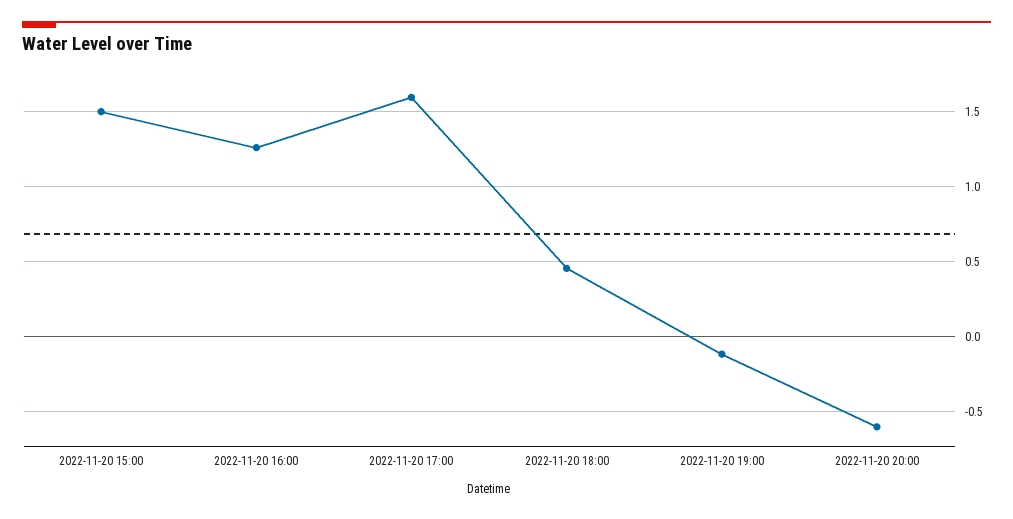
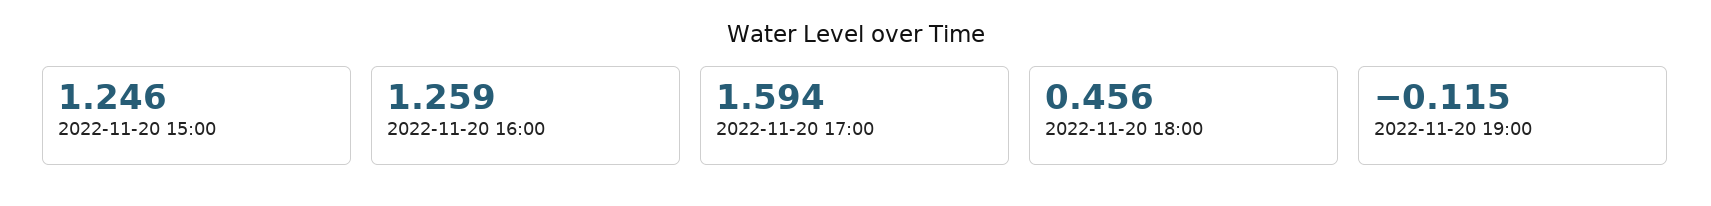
  {
-   "2022-11-20 15:00": 1.5,
+   "2022-11-20 15:00": 1.246,
    "2022-11-20 16:00": 1.259,
    "2022-11-20 17:00": 1.594,
    "2022-11-20 18:00": 0.456,
-   "2022-11-20 19:00": -0.115,
+   "2022-11-20 19:00": -0.115
-   "2022-11-20 20:00": -0.6
  }

